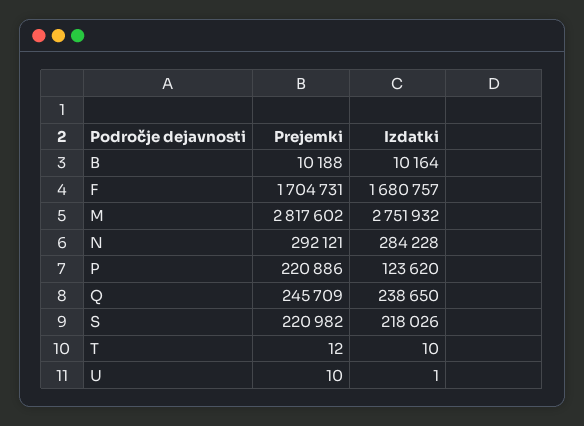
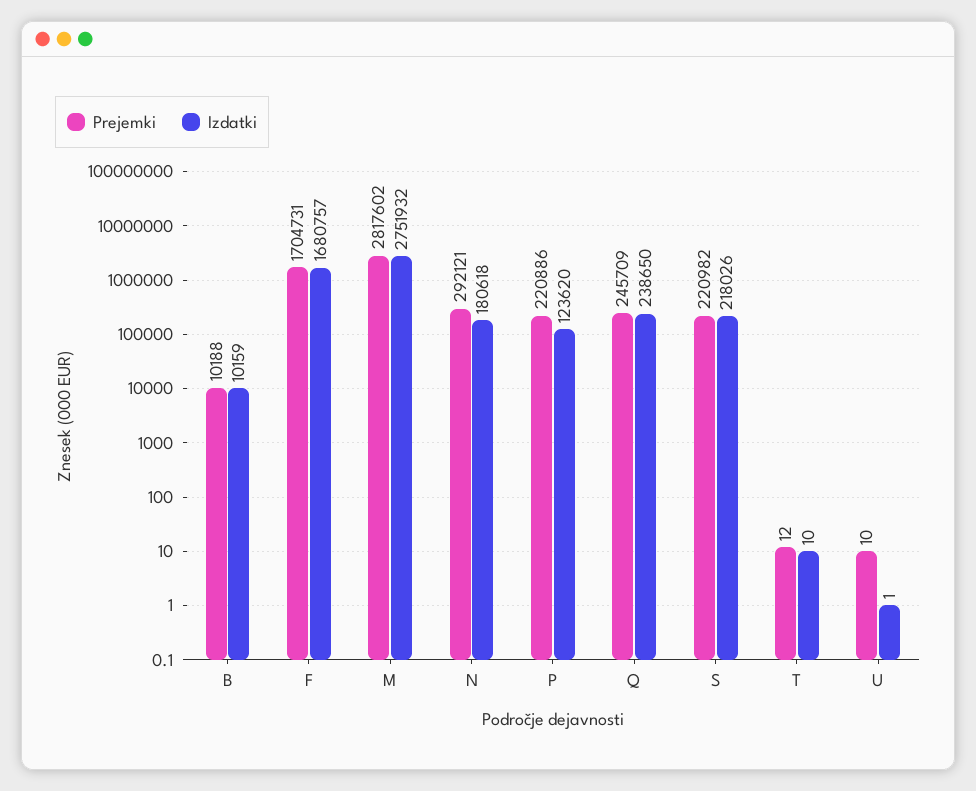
  {
    "Prejemki": {
      "B": 10188,
      "F": 1704731,
      "M": 2817602,
      "N": 292121,
      "P": 220886,
      "Q": 245709,
      "S": 220982,
      "T": 12,
      "U": 10
    },
    "Izdatki": {
-     "B": 10164,
+     "B": 10159,
      "F": 1680757,
      "M": 2751932,
-     "N": 284228,
+     "N": 180618,
      "P": 123620,
      "Q": 238650,
      "S": 218026,
      "T": 10,
      "U": 1
    }
  }

